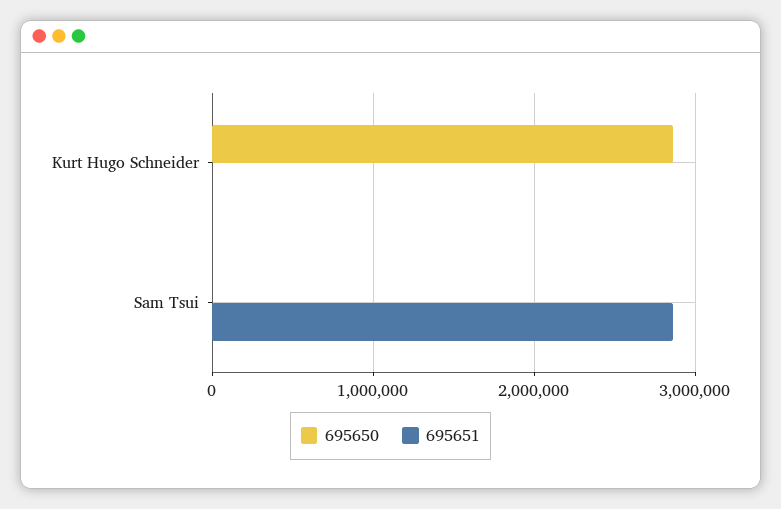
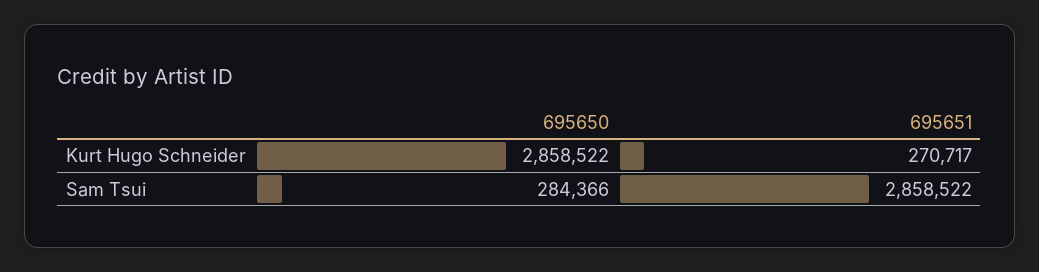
  {
    "695650": {
      "Kurt Hugo Schneider": 2858522,
-     "Sam Tsui": 0
+     "Sam Tsui": 284366
    },
    "695651": {
-     "Kurt Hugo Schneider": 0,
+     "Kurt Hugo Schneider": 270717,
      "Sam Tsui": 2858522
    }
  }

